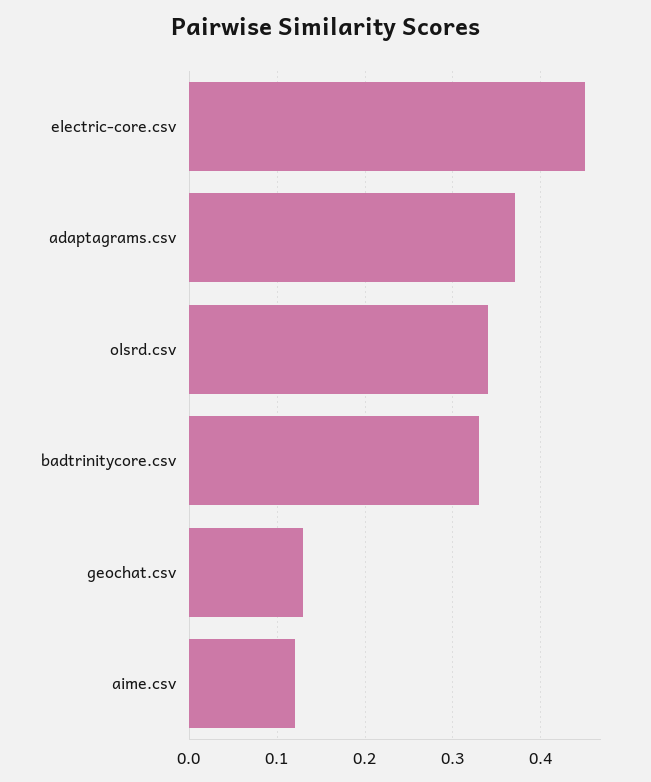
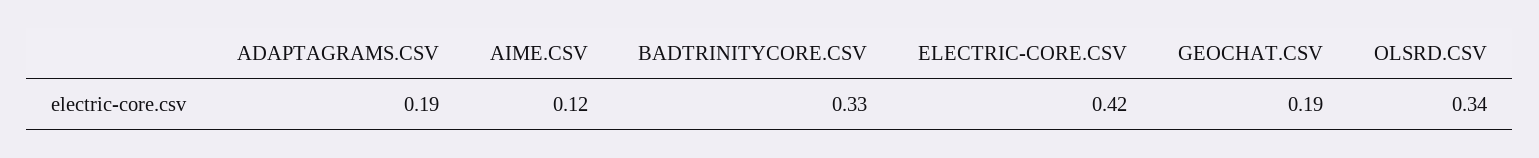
  {
-   "electric-core.csv": 0.45,
+   "electric-core.csv": 0.42,
-   "adaptagrams.csv": 0.37,
+   "adaptagrams.csv": 0.19,
    "olsrd.csv": 0.34,
    "badtrinitycore.csv": 0.33,
-   "geochat.csv": 0.13,
+   "geochat.csv": 0.19,
    "aime.csv": 0.12
  }

